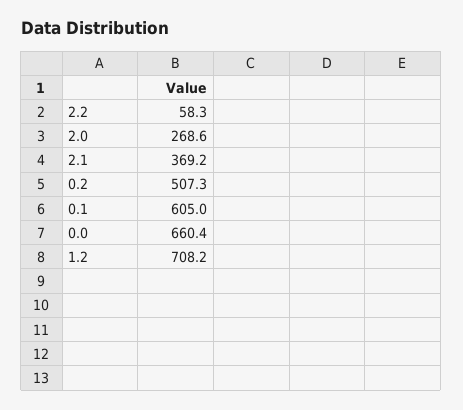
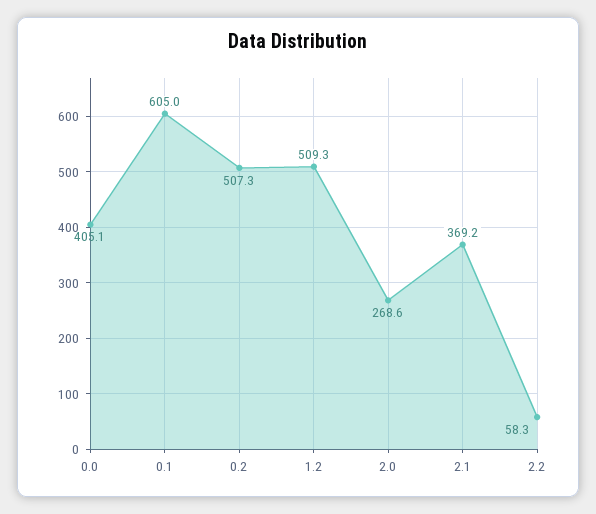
  {
    "2.2": 58.3,
    "2.0": 268.6,
    "2.1": 369.2,
    "0.2": 507.3,
    "0.1": 605,
-   "0.0": 660.4,
+   "0.0": 405.1,
-   "1.2": 708.2
+   "1.2": 509.3
  }

